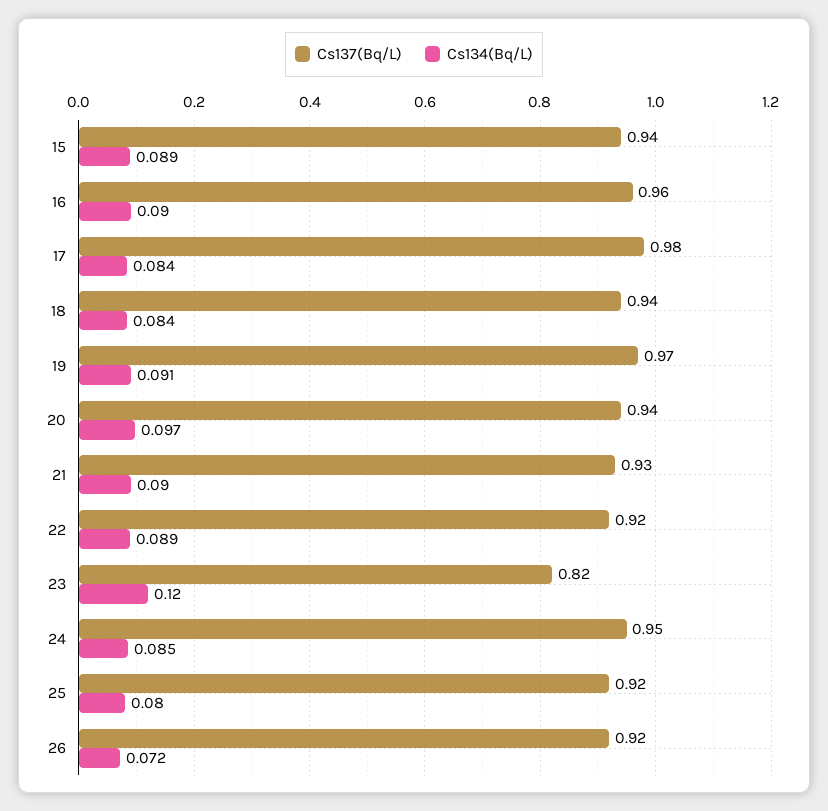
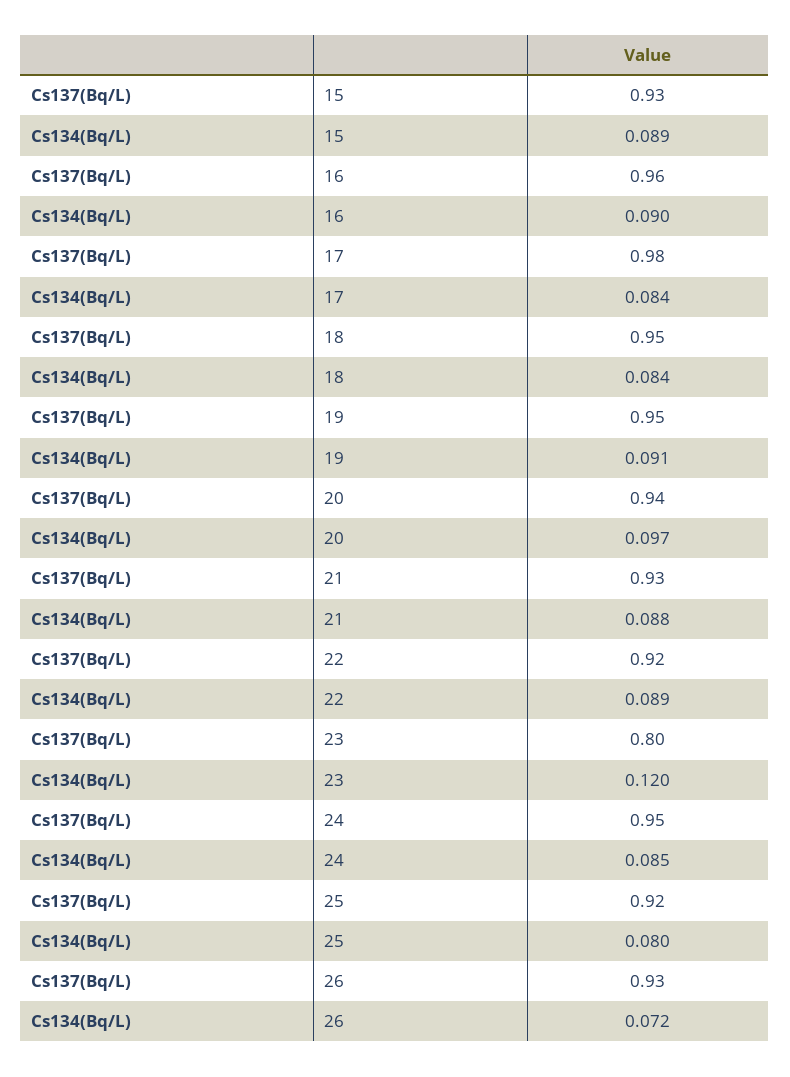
  {
    "Cs137(Bq/L)": {
-     "15": 0.94,
+     "15": 0.93,
      "16": 0.96,
      "17": 0.98,
-     "18": 0.94,
+     "18": 0.95,
-     "19": 0.97,
+     "19": 0.95,
      "20": 0.94,
      "21": 0.93,
      "22": 0.92,
-     "23": 0.82,
+     "23": 0.8,
      "24": 0.95,
      "25": 0.92,
-     "26": 0.92
+     "26": 0.93
    },
    "Cs134(Bq/L)": {
      "15": 0.089,
      "16": 0.09,
      "17": 0.084,
      "18": 0.084,
      "19": 0.091,
      "20": 0.097,
-     "21": 0.09,
+     "21": 0.088,
      "22": 0.089,
      "23": 0.12,
      "24": 0.085,
      "25": 0.08,
      "26": 0.072
    }
  }

